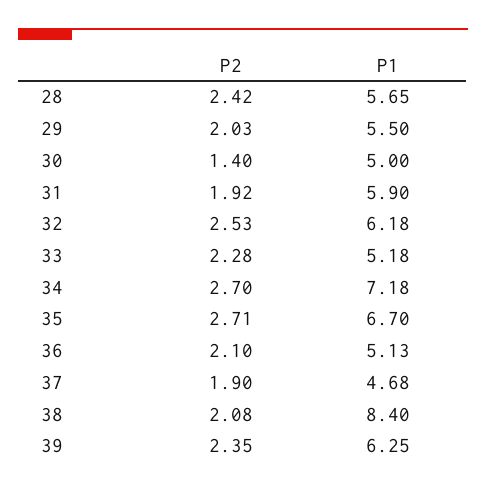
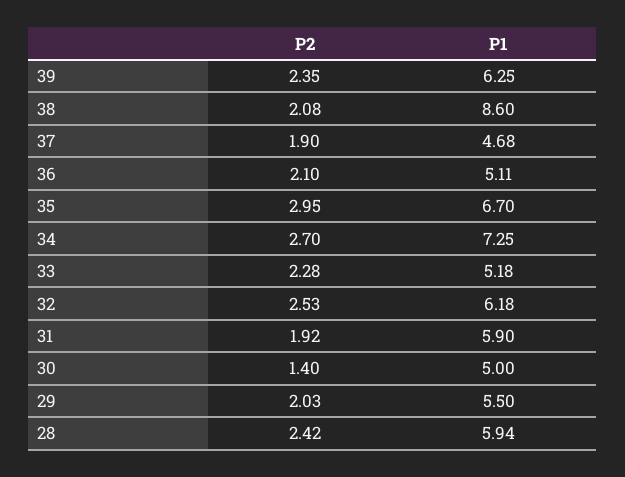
  {
    "P2": {
      "28": 2.42,
      "29": 2.03,
      "30": 1.4,
      "31": 1.92,
      "32": 2.53,
      "33": 2.28,
      "34": 2.7,
-     "35": 2.71,
+     "35": 2.95,
      "36": 2.1,
      "37": 1.9,
      "38": 2.08,
      "39": 2.35
    },
    "P1": {
-     "28": 5.65,
+     "28": 5.94,
      "29": 5.5,
      "30": 5,
      "31": 5.9,
      "32": 6.18,
      "33": 5.18,
-     "34": 7.18,
+     "34": 7.25,
      "35": 6.7,
-     "36": 5.13,
+     "36": 5.11,
      "37": 4.68,
-     "38": 8.4,
+     "38": 8.6,
      "39": 6.25
    }
  }

